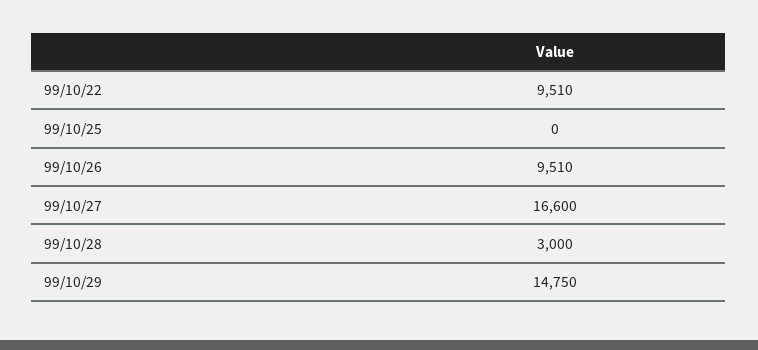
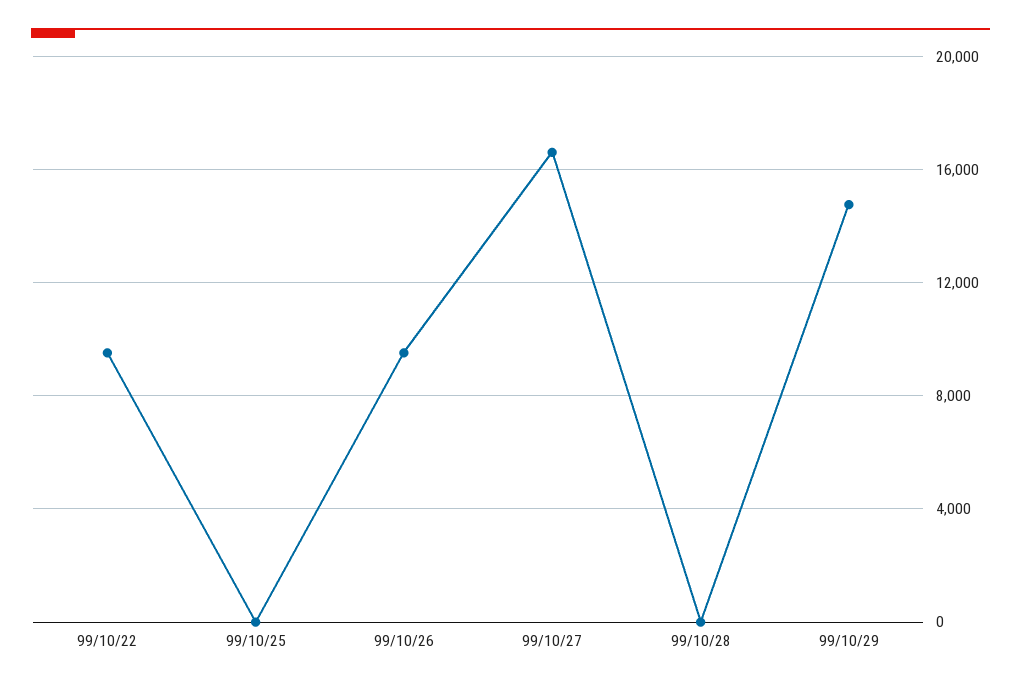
  {
    "99/10/22": 9510,
    "99/10/25": 0,
    "99/10/26": 9510,
    "99/10/27": 16600,
-   "99/10/28": 3000,
+   "99/10/28": 0,
    "99/10/29": 14750
  }

